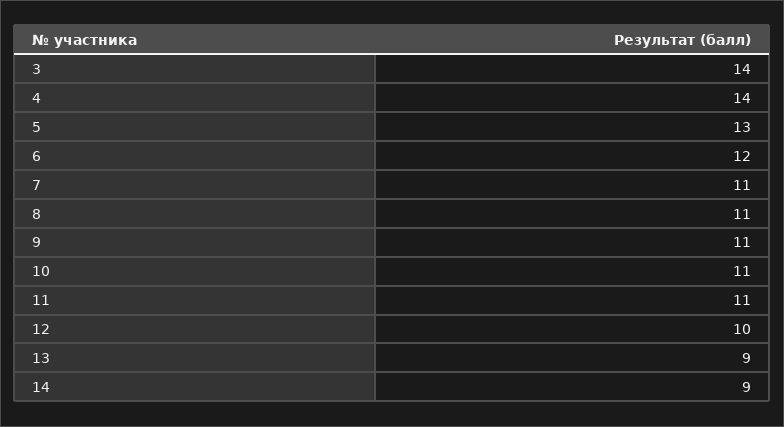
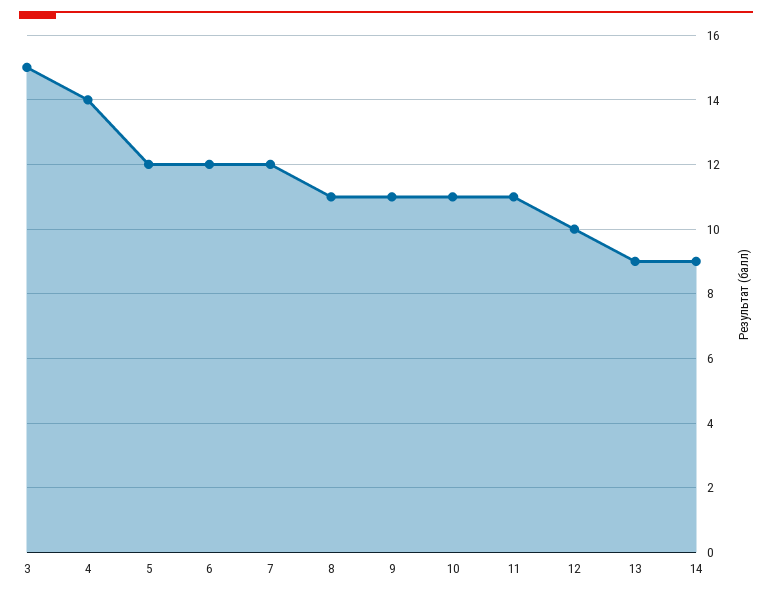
  {
-   "3": 14,
+   "3": 15,
    "4": 14,
-   "5": 13,
+   "5": 12,
    "6": 12,
-   "7": 11,
+   "7": 12,
    "8": 11,
    "9": 11,
    "10": 11,
    "11": 11,
    "12": 10,
    "13": 9,
    "14": 9
  }

